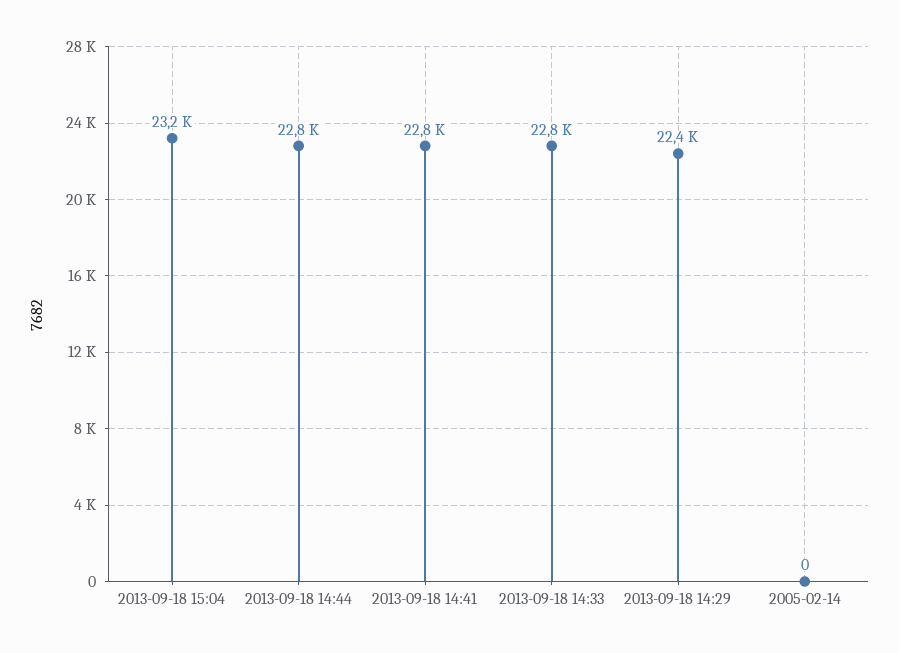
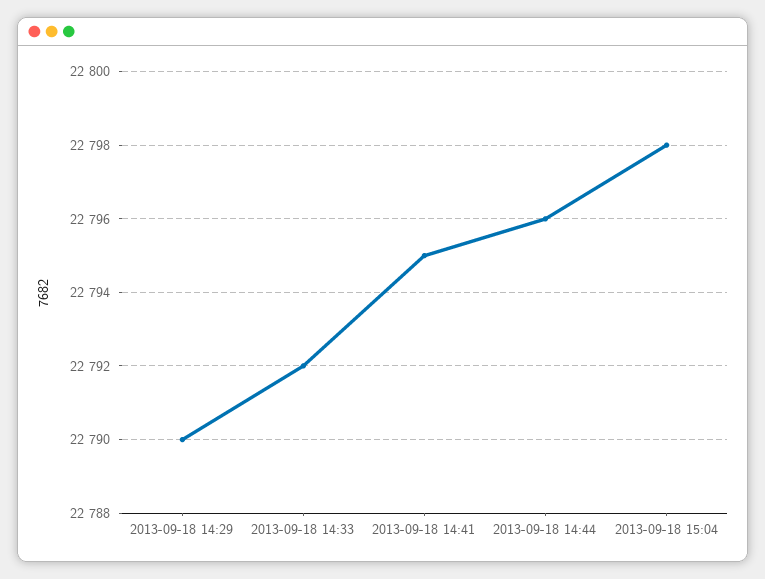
  {
-   "2013-09-18 15:04": 23200,
+   "2013-09-18 15:04": 22798,
    "2013-09-18 14:44": 22800,
    "2013-09-18 14:41": 22800,
    "2013-09-18 14:33": 22800,
-   "2013-09-18 14:29": 22400,
+   "2013-09-18 14:29": 22790
-   "2005-02-14": 0
  }

